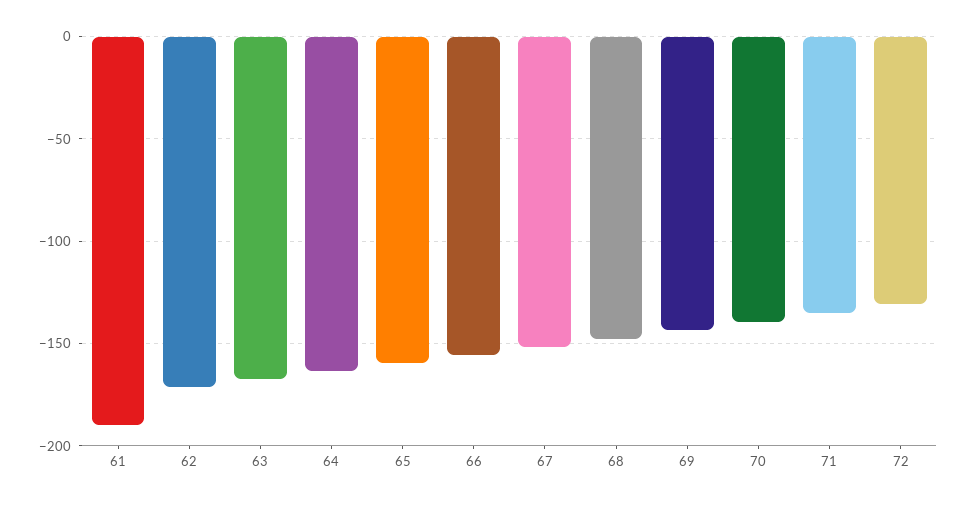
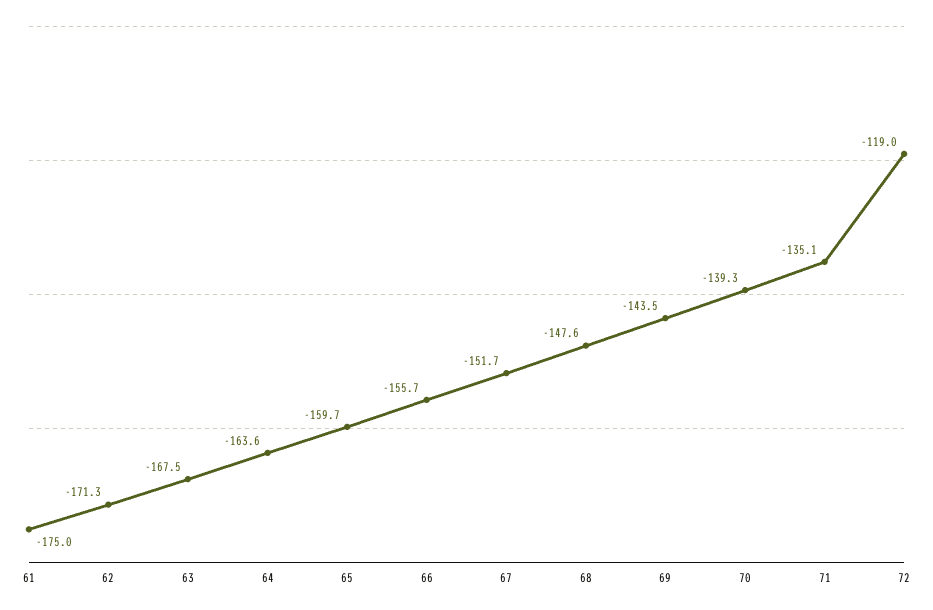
  {
-   "61": -190,
+   "61": -175,
    "62": -171.3,
    "63": -167.5,
    "64": -163.6,
    "65": -159.7,
    "66": -155.7,
    "67": -151.7,
    "68": -147.6,
    "69": -143.5,
    "70": -139.3,
    "71": -135.1,
-   "72": -130
+   "72": -119
  }

